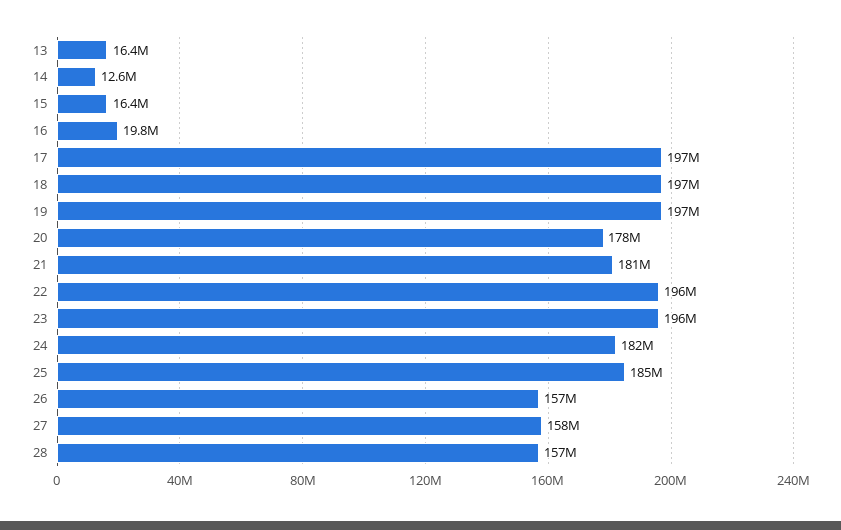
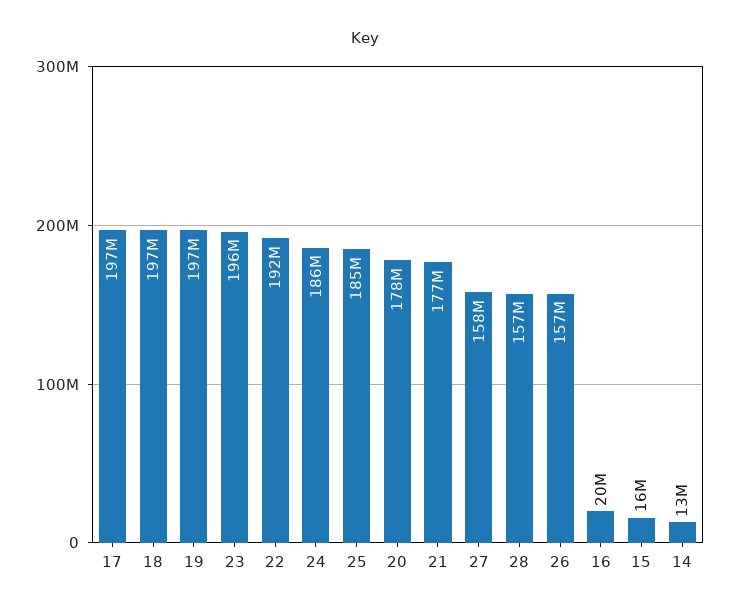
  {
-   "13": 16400000,
    "14": 12600000,
    "15": 16400000,
    "16": 19800000,
    "17": 197000000,
    "18": 197000000,
    "19": 197000000,
    "20": 178000000,
-   "21": 181000000,
+   "21": 177000000,
-   "22": 196000000,
+   "22": 192000000,
    "23": 196000000,
-   "24": 182000000,
+   "24": 186000000,
    "25": 185000000,
    "26": 157000000,
    "27": 158000000,
    "28": 157000000
  }

